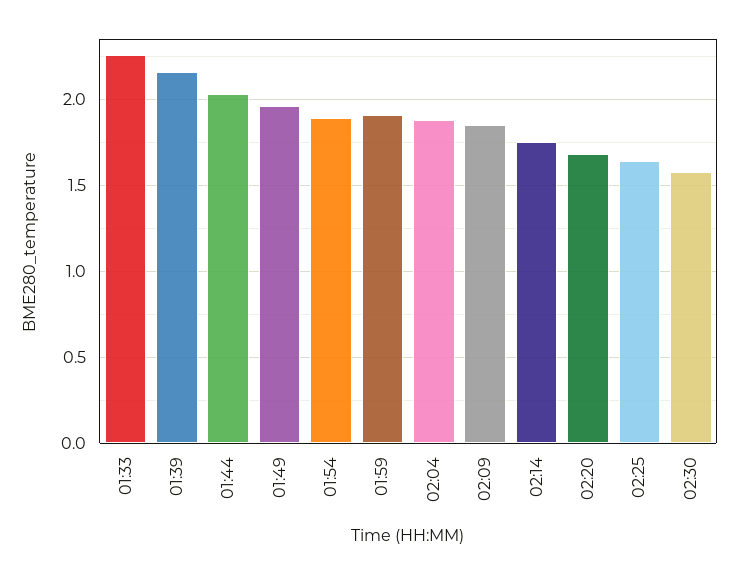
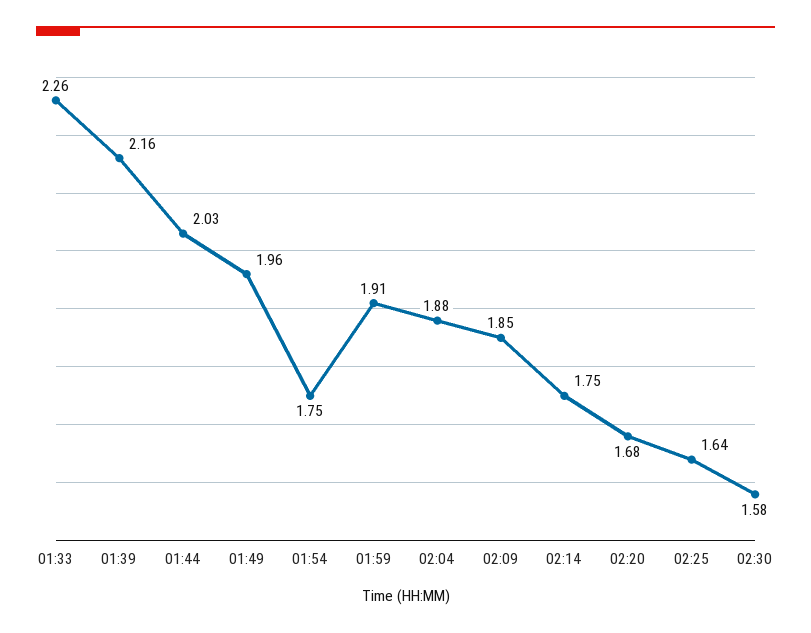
  {
    "01:33": 2.26,
    "01:39": 2.16,
    "01:44": 2.03,
    "01:49": 1.96,
-   "01:54": 1.9,
+   "01:54": 1.75,
    "01:59": 1.91,
    "02:04": 1.88,
    "02:09": 1.85,
    "02:14": 1.75,
    "02:20": 1.68,
    "02:25": 1.64,
    "02:30": 1.58
  }

